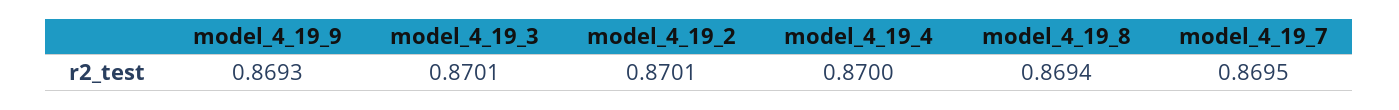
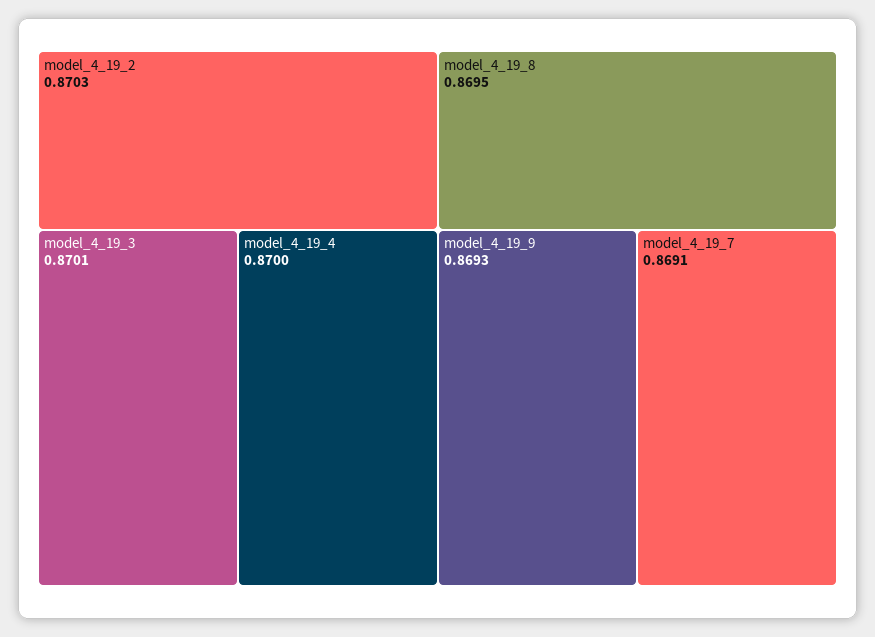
  {
    "model_4_19_9": 0.8693,
    "model_4_19_3": 0.8701,
-   "model_4_19_2": 0.8701,
+   "model_4_19_2": 0.8703,
    "model_4_19_4": 0.87,
-   "model_4_19_8": 0.8694,
+   "model_4_19_8": 0.8695,
-   "model_4_19_7": 0.8695
+   "model_4_19_7": 0.8691
  }

